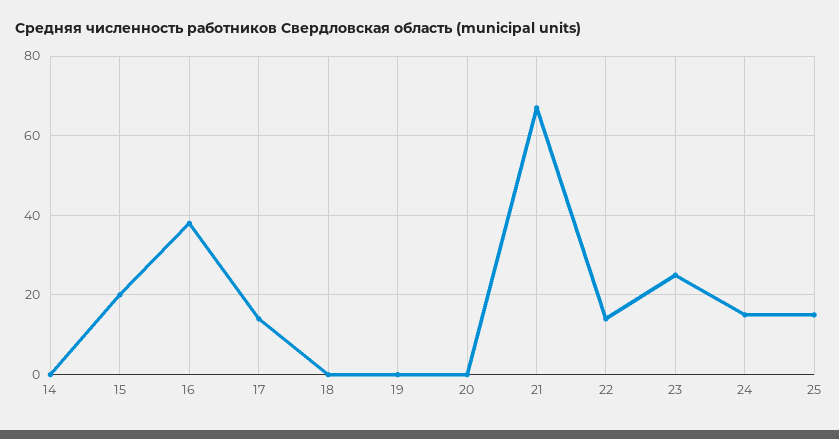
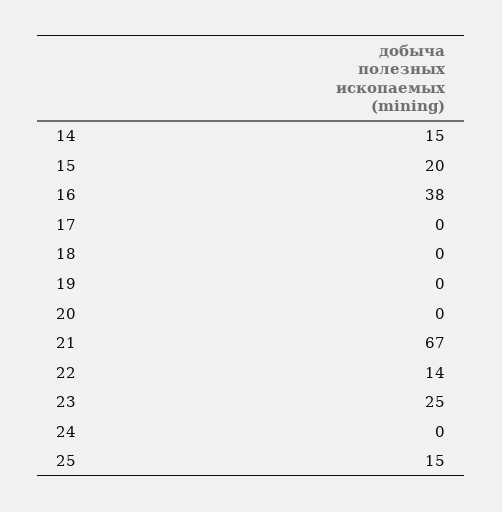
  {
-   "14": 0,
+   "14": 15,
    "15": 20,
    "16": 38,
-   "17": 15,
+   "17": 0,
    "18": 0,
    "19": 0,
    "20": 0,
    "21": 67,
    "22": 14,
    "23": 25,
-   "24": 15,
+   "24": 0,
    "25": 15
  }

